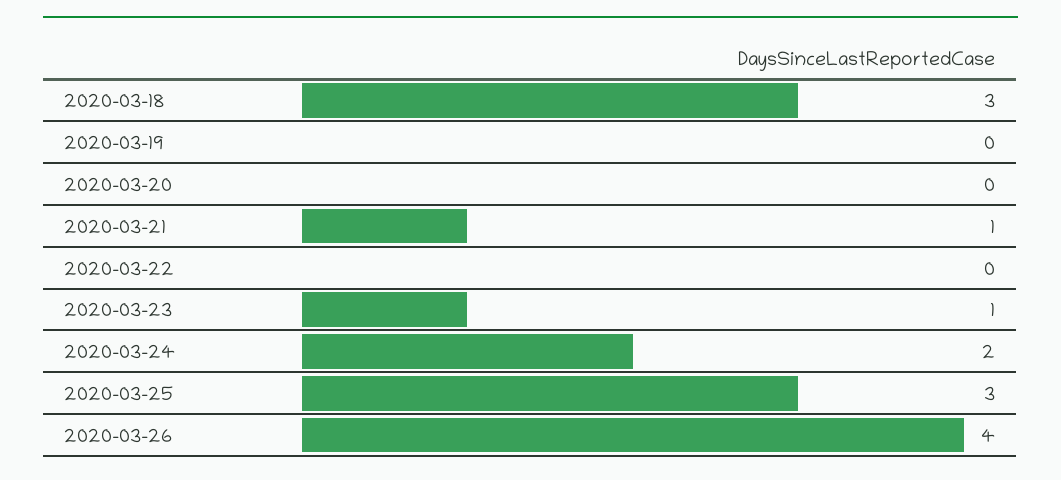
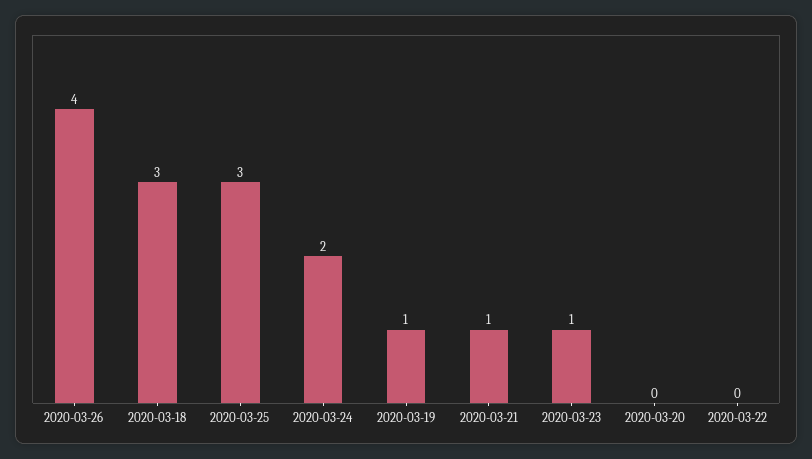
  {
    "2020-03-18": 3,
-   "2020-03-19": 0,
+   "2020-03-19": 1,
    "2020-03-20": 0,
    "2020-03-21": 1,
    "2020-03-22": 0,
    "2020-03-23": 1,
    "2020-03-24": 2,
    "2020-03-25": 3,
    "2020-03-26": 4
  }

